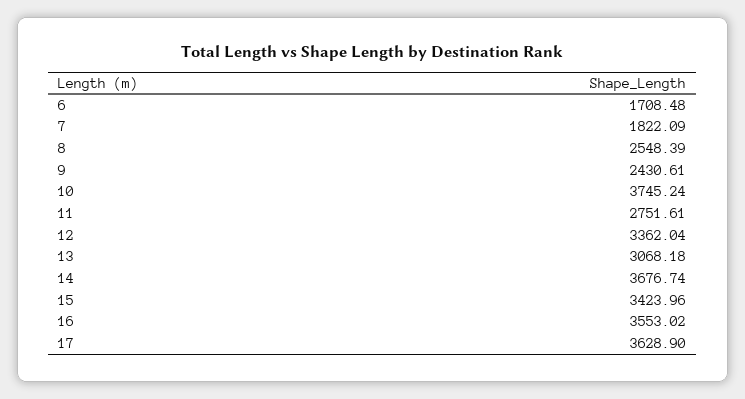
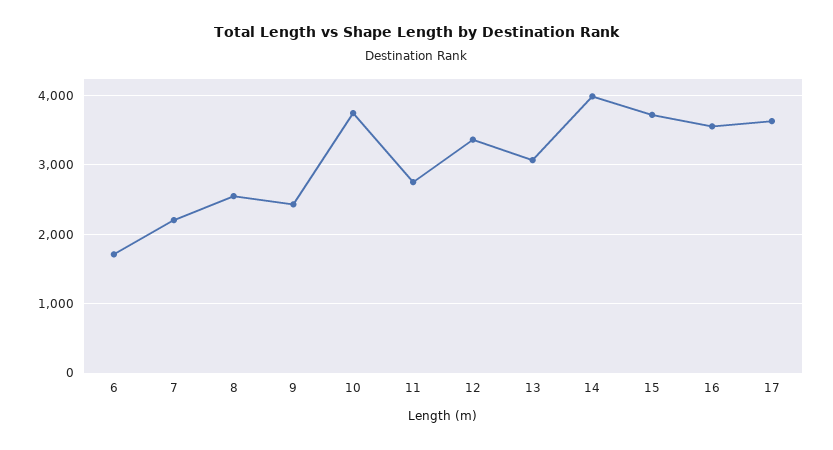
  {
    "6": 1708.48,
-   "7": 1822.09,
+   "7": 2200,
    "8": 2548.39,
    "9": 2430.61,
    "10": 3745.24,
    "11": 2751.61,
    "12": 3362.04,
    "13": 3068.18,
-   "14": 3676.74,
+   "14": 4000,
-   "15": 3423.96,
+   "15": 3700,
    "16": 3553.02,
    "17": 3628.9
  }

